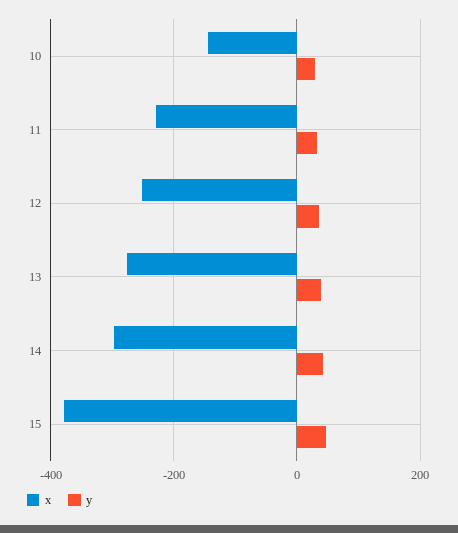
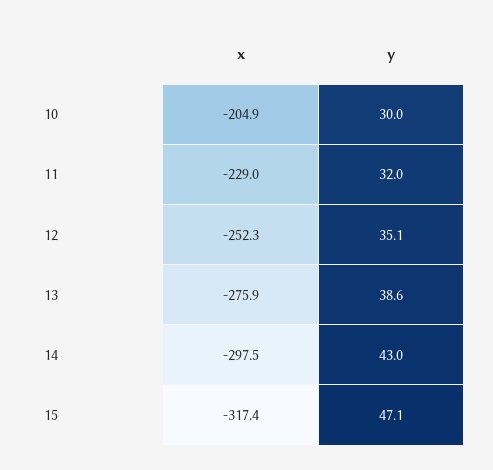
  {
    "x": {
-     "10": -140,
+     "10": -204.9,
      "11": -229,
      "12": -252.3,
      "13": -275.9,
      "14": -297.5,
-     "15": -380
+     "15": -317.4
    },
    "y": {
      "10": 30,
      "11": 32,
      "12": 35.1,
      "13": 38.6,
      "14": 43,
      "15": 47.1
    }
  }

